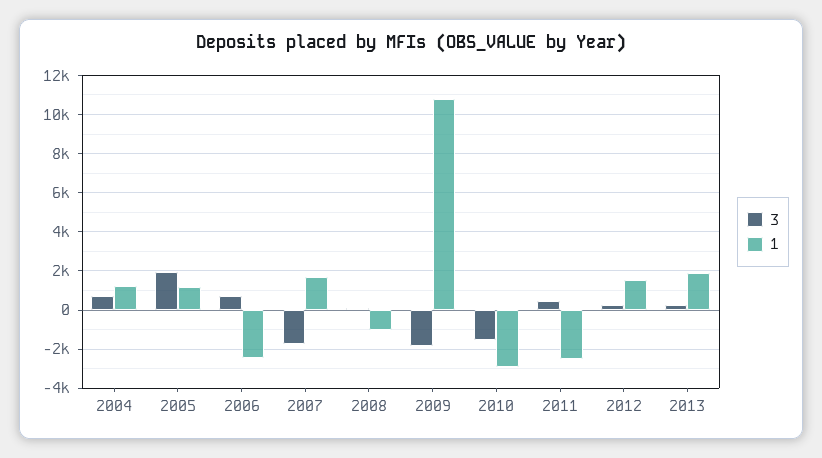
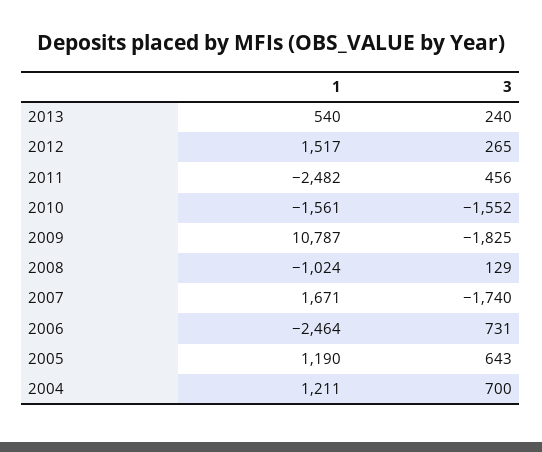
  {
    "3": {
      "2004": 700,
-     "2005": 2000,
+     "2005": 643,
      "2006": 731,
      "2007": -1740,
      "2008": 129,
      "2009": -1825,
      "2010": -1552,
      "2011": 456,
      "2012": 265,
      "2013": 240
    },
    "1": {
      "2004": 1211,
      "2005": 1190,
      "2006": -2464,
      "2007": 1671,
      "2008": -1024,
      "2009": 10787,
-     "2010": -3000,
+     "2010": -1561,
      "2011": -2482,
      "2012": 1517,
-     "2013": 2000
+     "2013": 540
    }
  }

